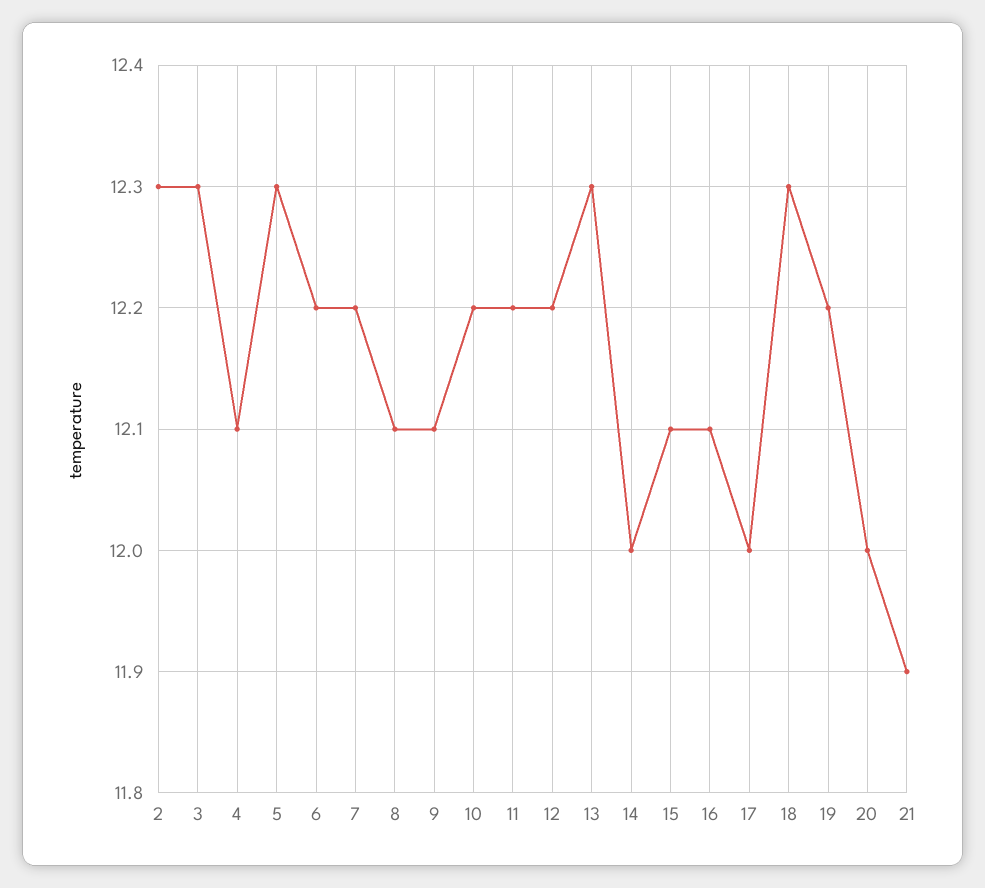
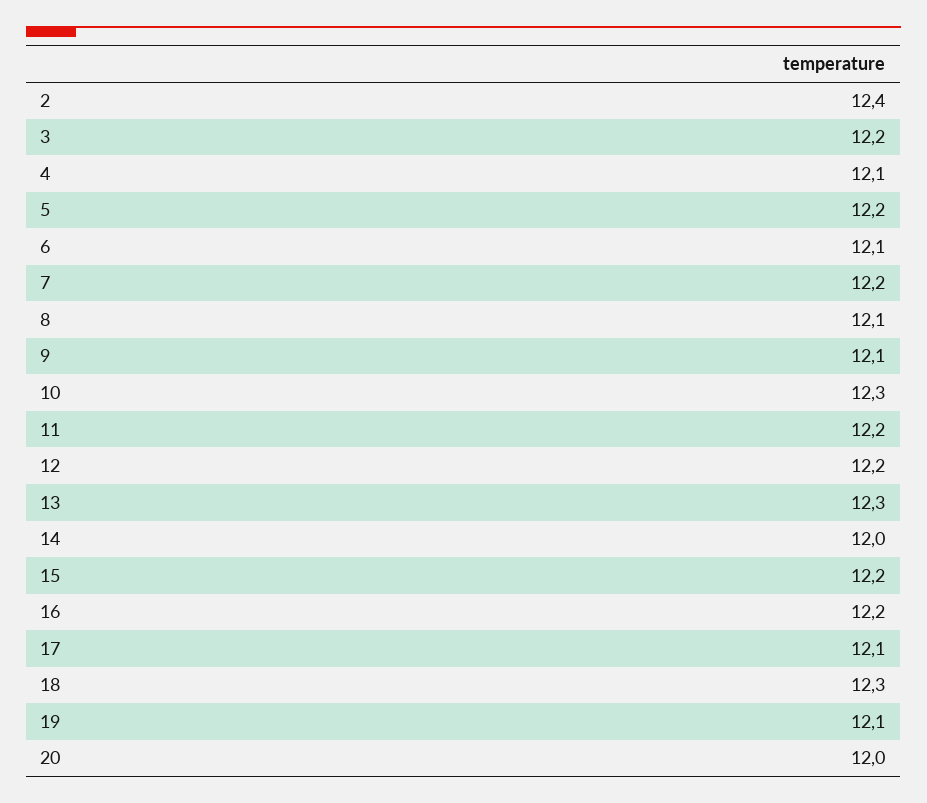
  {
-   "2": 12.3,
+   "2": 12.4,
-   "3": 12.3,
+   "3": 12.2,
    "4": 12.1,
-   "5": 12.3,
+   "5": 12.2,
-   "6": 12.2,
+   "6": 12.1,
    "7": 12.2,
    "8": 12.1,
    "9": 12.1,
-   "10": 12.2,
+   "10": 12.3,
    "11": 12.2,
    "12": 12.2,
    "13": 12.3,
    "14": 12,
-   "15": 12.1,
+   "15": 12.2,
-   "16": 12.1,
+   "16": 12.2,
-   "17": 12,
+   "17": 12.1,
    "18": 12.3,
-   "19": 12.2,
+   "19": 12.1,
-   "20": 12,
+   "20": 12
-   "21": 11.9
  }

